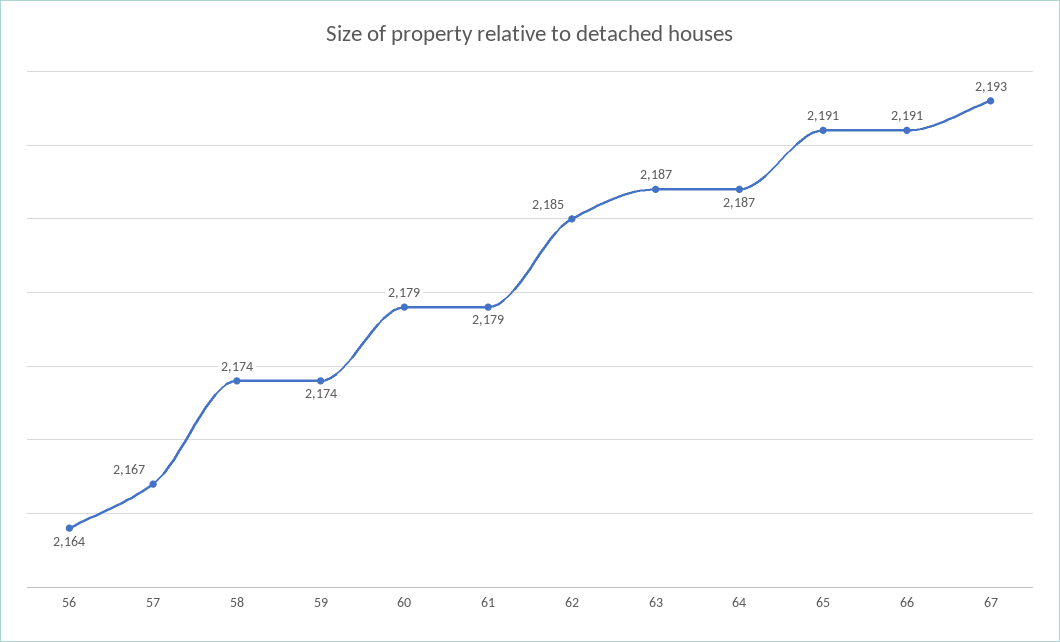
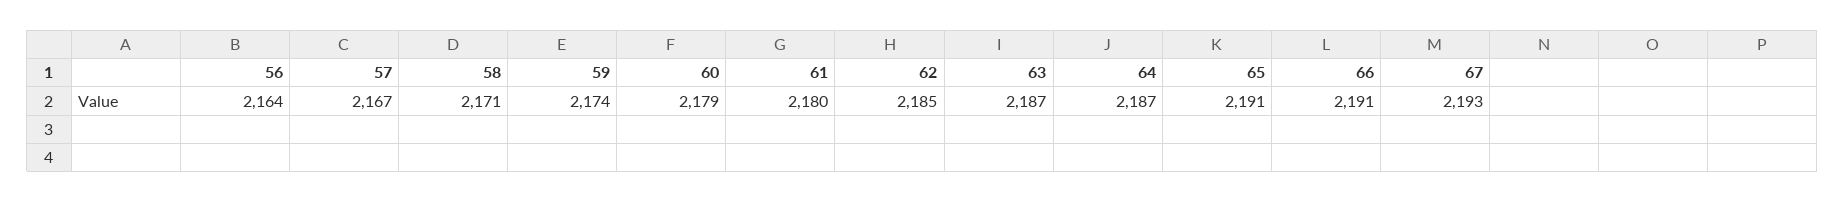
  {
    "56": 2164,
    "57": 2167,
-   "58": 2174,
+   "58": 2171,
    "59": 2174,
    "60": 2179,
-   "61": 2179,
+   "61": 2180,
    "62": 2185,
    "63": 2187,
    "64": 2187,
    "65": 2191,
    "66": 2191,
    "67": 2193
  }

